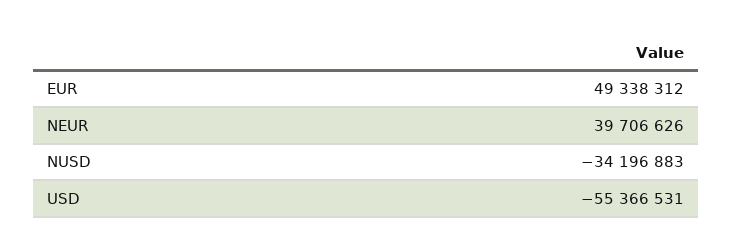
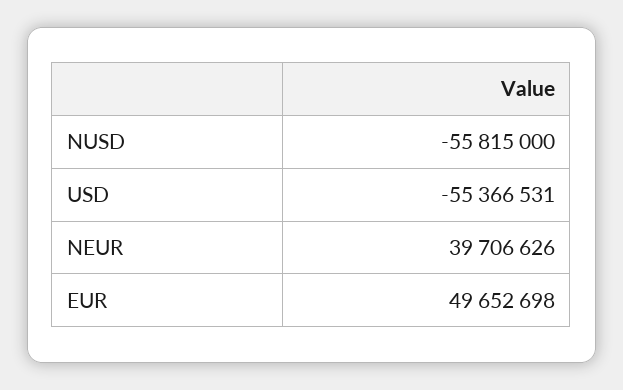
  {
-   "EUR": 49338312,
+   "EUR": 49652698,
    "NEUR": 39706626,
-   "NUSD": -34196883,
+   "NUSD": -55815000,
    "USD": -55366531
  }

